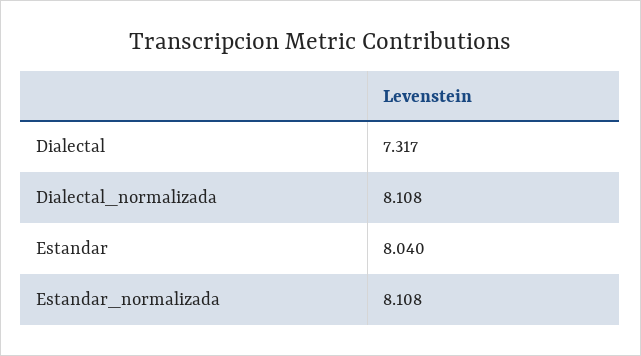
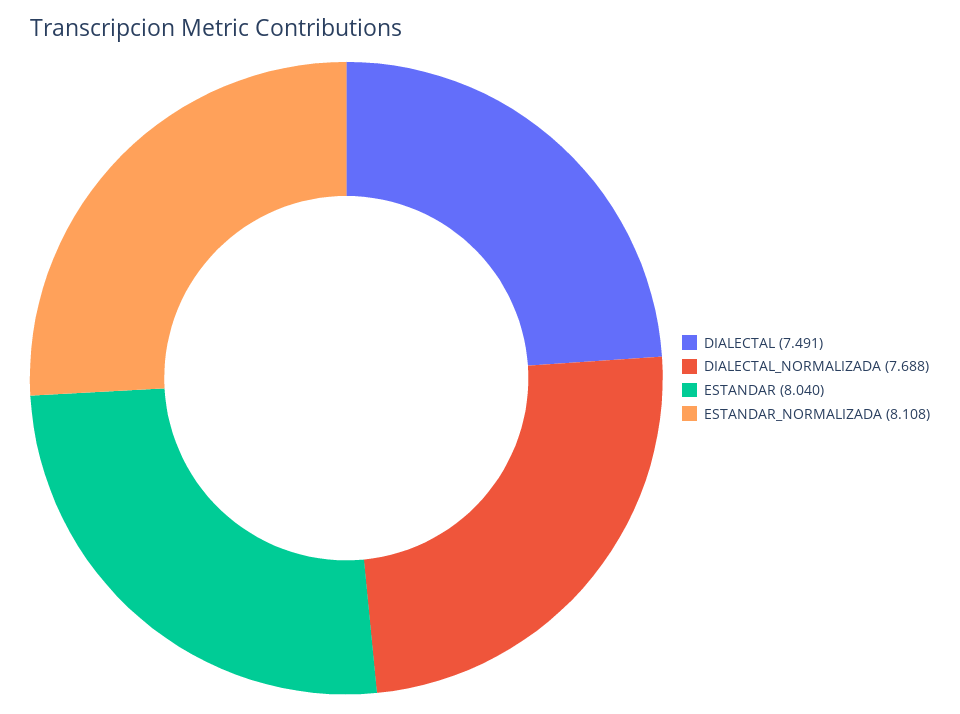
  {
-   "Dialectal": 7.317,
+   "Dialectal": 7.491,
-   "Dialectal_normalizada": 8.108,
+   "Dialectal_normalizada": 7.688,
    "Estandar": 8.04,
    "Estandar_normalizada": 8.108
  }

